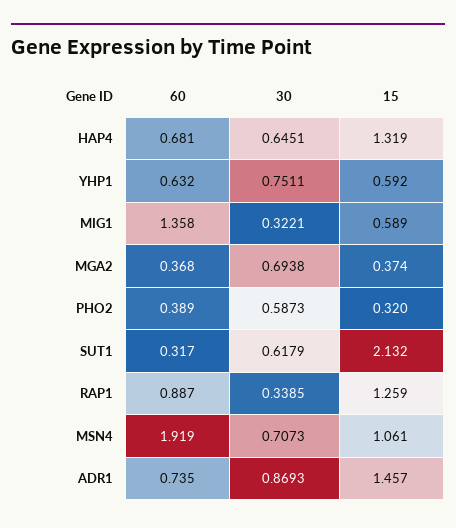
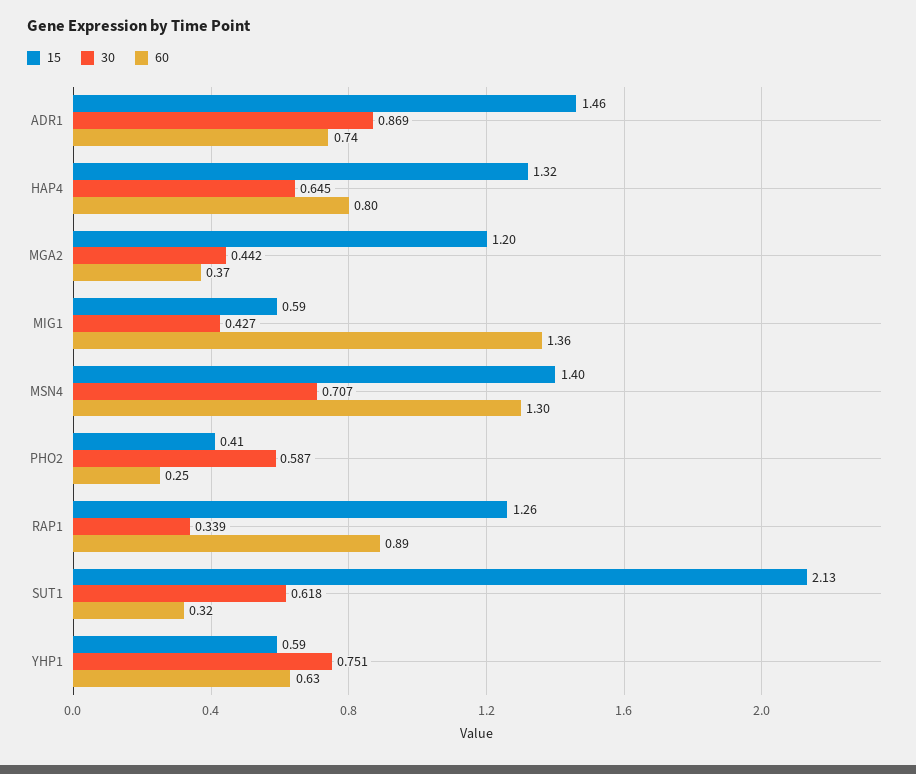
  {
    "60": {
-     "HAP4": 0.681,
+     "HAP4": 0.8,
      "YHP1": 0.632,
      "MIG1": 1.358,
      "MGA2": 0.368,
-     "PHO2": 0.389,
+     "PHO2": 0.25,
      "SUT1": 0.317,
      "RAP1": 0.887,
-     "MSN4": 1.919,
+     "MSN4": 1.3,
      "ADR1": 0.735
    },
    "30": {
      "HAP4": 0.6451,
      "YHP1": 0.7511,
-     "MIG1": 0.3221,
+     "MIG1": 0.427,
-     "MGA2": 0.6938,
+     "MGA2": 0.442,
      "PHO2": 0.5873,
      "SUT1": 0.6179,
      "RAP1": 0.3385,
      "MSN4": 0.7073,
      "ADR1": 0.8693
    },
    "15": {
      "HAP4": 1.319,
      "YHP1": 0.592,
      "MIG1": 0.589,
-     "MGA2": 0.374,
+     "MGA2": 1.2,
-     "PHO2": 0.32,
+     "PHO2": 0.41,
      "SUT1": 2.132,
      "RAP1": 1.259,
-     "MSN4": 1.061,
+     "MSN4": 1.4,
      "ADR1": 1.457
    }
  }

